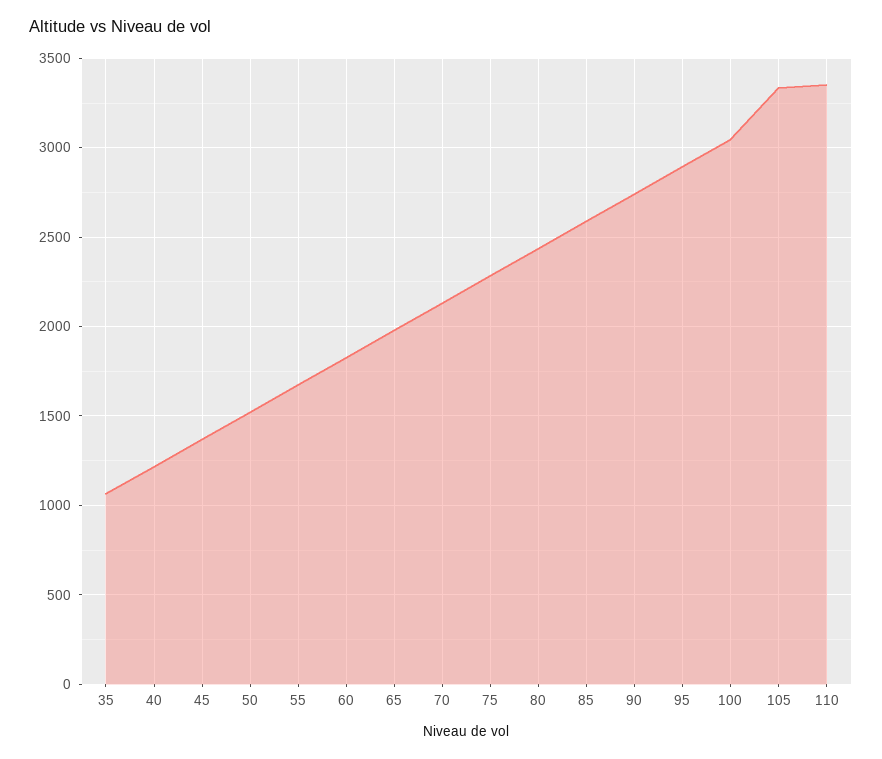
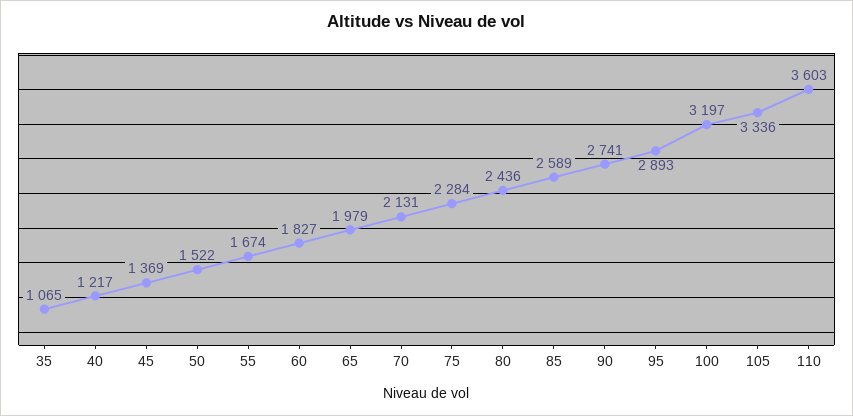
  {
    "35": 1065,
    "40": 1217,
    "45": 1369,
    "50": 1522,
    "55": 1674,
    "60": 1827,
    "65": 1979,
    "70": 2131,
    "75": 2284,
    "80": 2436,
    "85": 2589,
    "90": 2741,
    "95": 2893,
-   "100": 3050,
+   "100": 3197,
    "105": 3336,
-   "110": 3350
+   "110": 3603
  }

